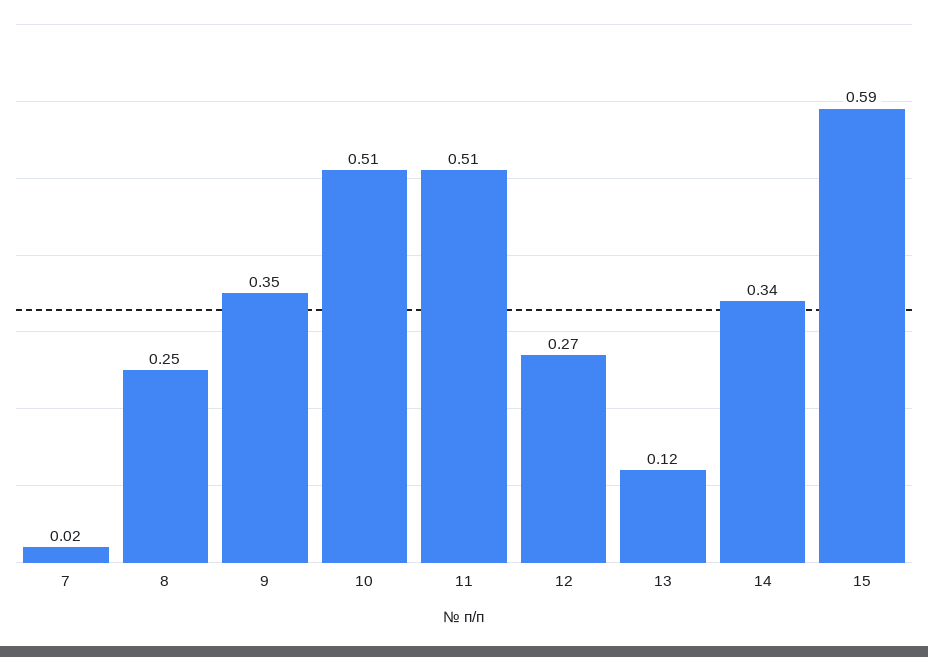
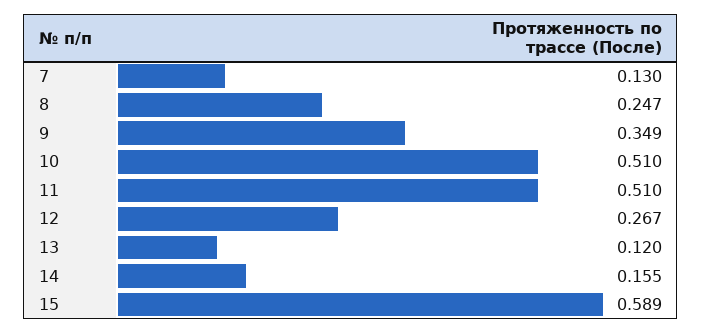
  {
-   "7": 0.02,
+   "7": 0.13,
    "8": 0.247,
    "9": 0.349,
    "10": 0.51,
    "11": 0.51,
    "12": 0.267,
    "13": 0.12,
-   "14": 0.34,
+   "14": 0.155,
    "15": 0.589
  }

